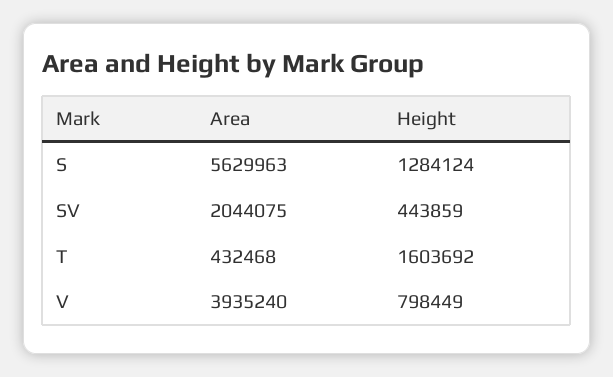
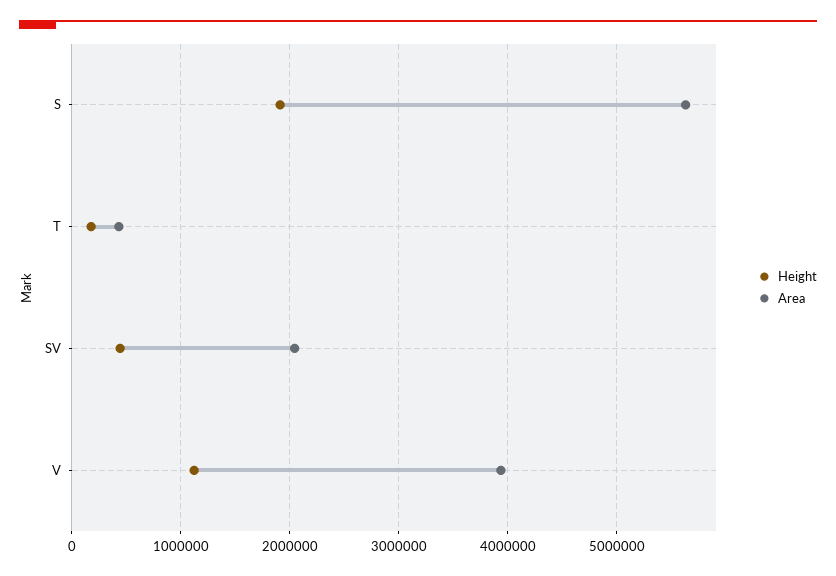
  {
    "Area": {
      "S": 5629963,
      "SV": 2044075,
      "T": 432468,
      "V": 3935240
    },
    "Height": {
-     "S": 1284124,
+     "S": 1900000,
      "SV": 443859,
-     "T": 1603692,
+     "T": 200000,
-     "V": 798449
+     "V": 1100000
    }
  }

